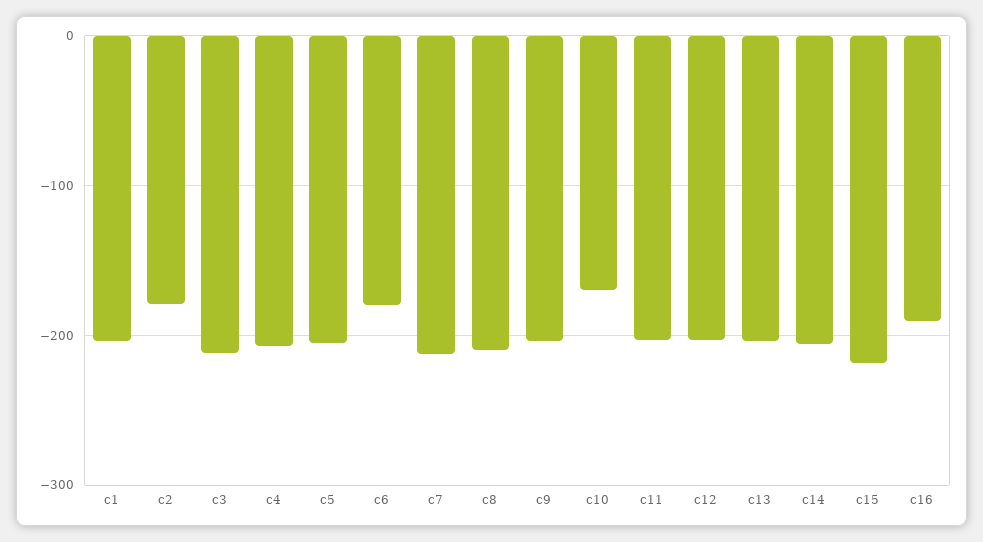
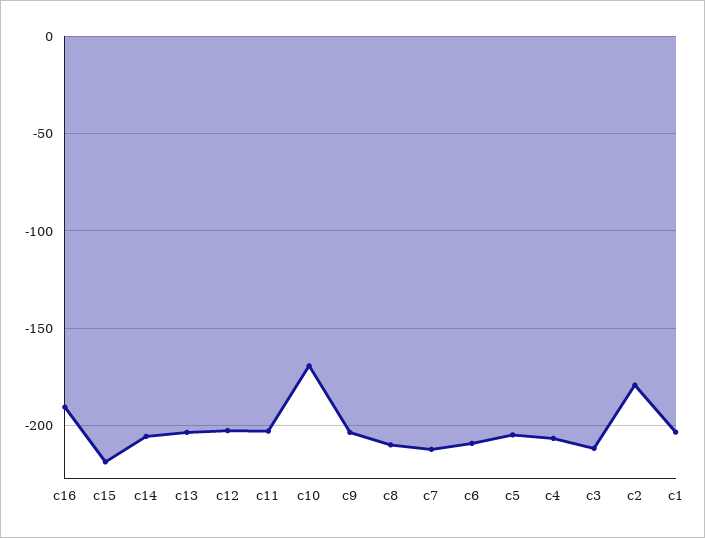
  {
    "c1": -205,
    "c2": -180,
    "c3": -210,
    "c4": -205,
    "c5": -205,
-   "c6": -180,
+   "c6": -210,
    "c7": -210,
    "c8": -210,
    "c9": -205,
    "c10": -170,
    "c11": -205,
    "c12": -205,
    "c13": -205,
    "c14": -205,
    "c15": -220,
    "c16": -190
  }

